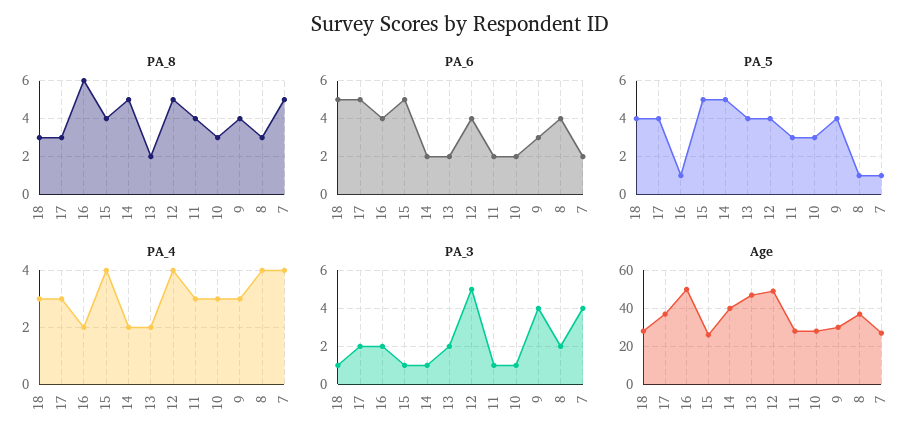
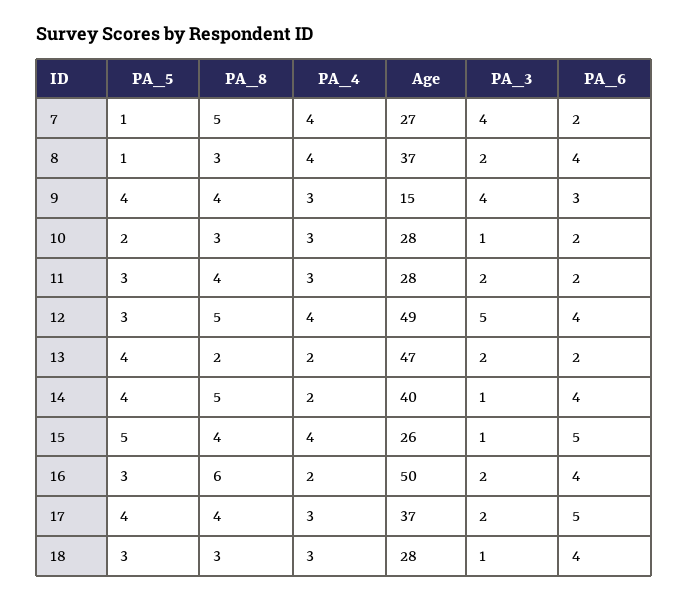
  {
    "PA_8": {
      "18": 3,
-     "17": 3,
+     "17": 4,
      "16": 6,
      "15": 4,
      "14": 5,
      "13": 2,
      "12": 5,
      "11": 4,
      "10": 3,
      "9": 4,
      "8": 3,
      "7": 5
    },
    "PA_6": {
-     "18": 5,
+     "18": 4,
      "17": 5,
      "16": 4,
      "15": 5,
-     "14": 2,
+     "14": 4,
      "13": 2,
      "12": 4,
      "11": 2,
      "10": 2,
      "9": 3,
      "8": 4,
      "7": 2
    },
    "PA_5": {
-     "18": 4,
+     "18": 3,
      "17": 4,
-     "16": 1,
+     "16": 3,
      "15": 5,
-     "14": 5,
+     "14": 4,
      "13": 4,
-     "12": 4,
+     "12": 3,
      "11": 3,
-     "10": 3,
+     "10": 2,
      "9": 4,
      "8": 1,
      "7": 1
    },
    "PA_4": {
      "18": 3,
      "17": 3,
      "16": 2,
      "15": 4,
      "14": 2,
      "13": 2,
      "12": 4,
      "11": 3,
      "10": 3,
      "9": 3,
      "8": 4,
      "7": 4
    },
    "PA_3": {
      "18": 1,
      "17": 2,
      "16": 2,
      "15": 1,
      "14": 1,
      "13": 2,
      "12": 5,
-     "11": 1,
+     "11": 2,
      "10": 1,
      "9": 4,
      "8": 2,
      "7": 4
    },
    "Age": {
      "18": 28,
      "17": 37,
      "16": 50,
      "15": 26,
      "14": 40,
      "13": 47,
      "12": 49,
      "11": 28,
      "10": 28,
-     "9": 30,
+     "9": 15,
      "8": 37,
      "7": 27
    }
  }

